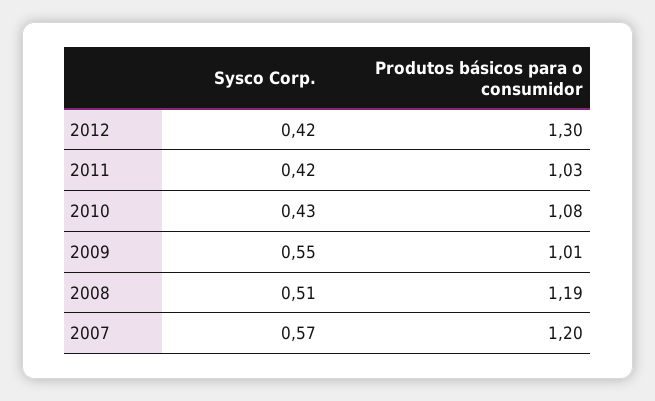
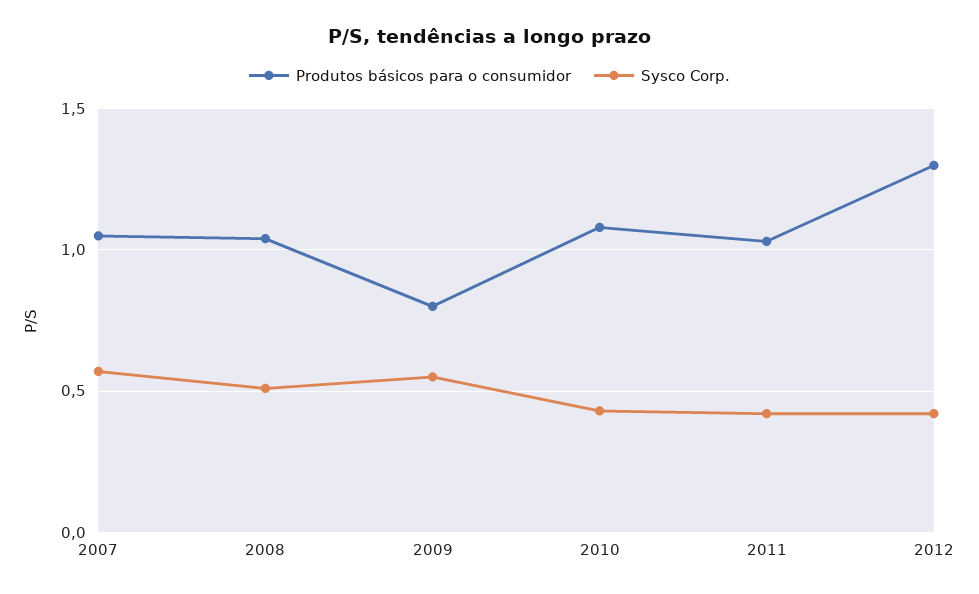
  {
    "Sysco Corp.": {
      "2012": 0.42,
      "2011": 0.42,
      "2010": 0.43,
      "2009": 0.55,
      "2008": 0.51,
      "2007": 0.57
    },
    "Produtos básicos para o consumidor": {
      "2012": 1.3,
      "2011": 1.03,
      "2010": 1.08,
-     "2009": 1.01,
+     "2009": 0.8,
-     "2008": 1.19,
+     "2008": 1.05,
-     "2007": 1.2
+     "2007": 1.05
    }
  }

